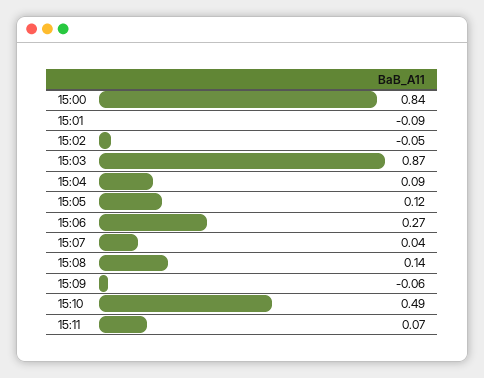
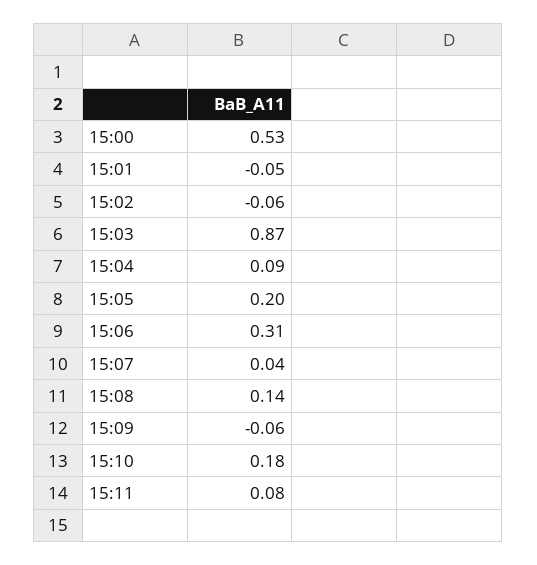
  {
-   "15:00": 0.84,
+   "15:00": 0.53,
-   "15:01": -0.09,
+   "15:01": -0.05,
-   "15:02": -0.05,
+   "15:02": -0.06,
    "15:03": 0.87,
    "15:04": 0.09,
-   "15:05": 0.12,
+   "15:05": 0.2,
-   "15:06": 0.27,
+   "15:06": 0.31,
    "15:07": 0.04,
    "15:08": 0.14,
    "15:09": -0.06,
-   "15:10": 0.49,
+   "15:10": 0.18,
-   "15:11": 0.07
+   "15:11": 0.08
  }

